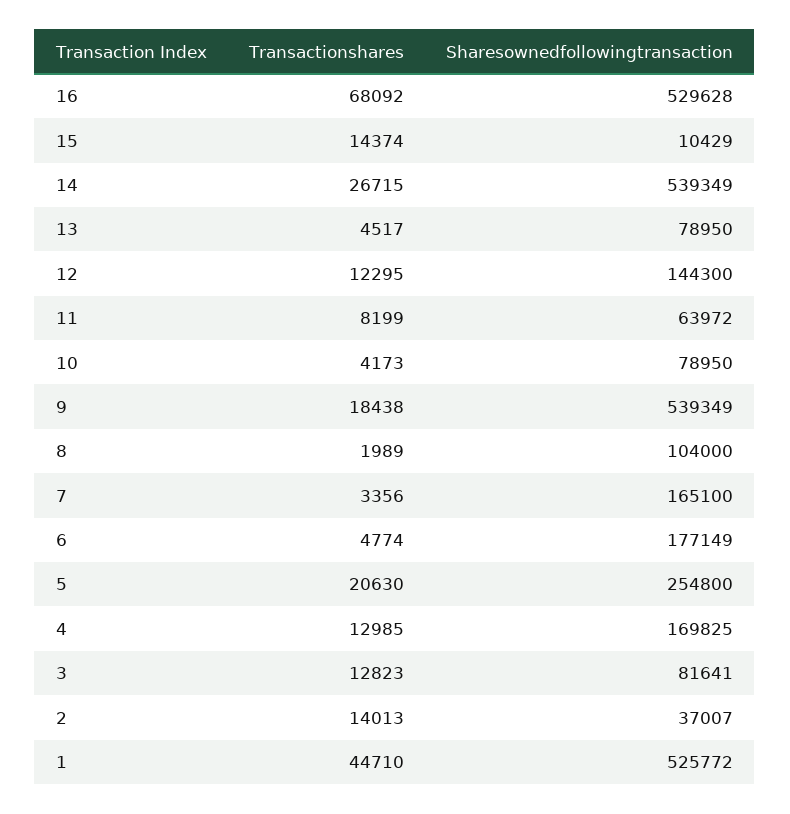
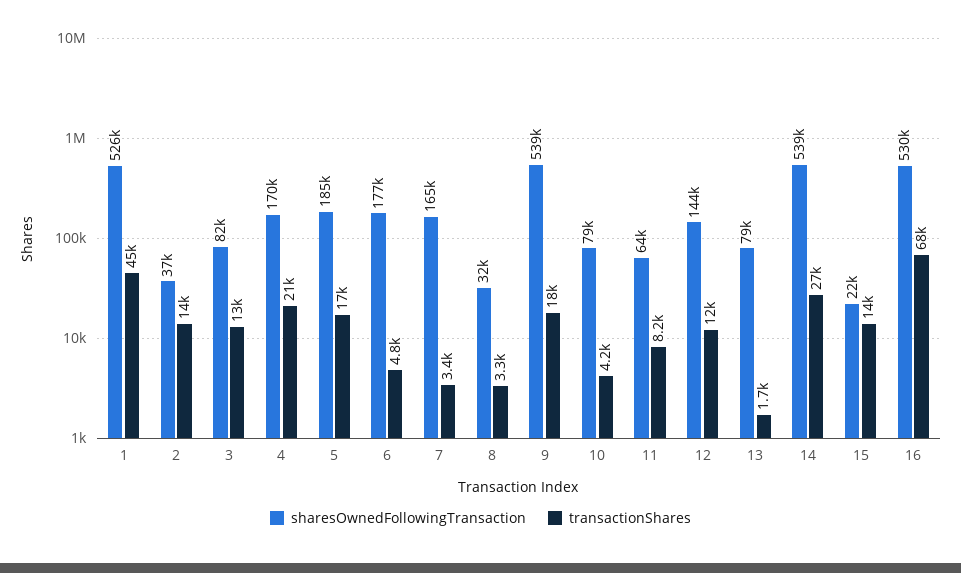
  {
    "Transactionshares": {
      "16": 68092,
      "15": 14374,
      "14": 26715,
-     "13": 4517,
+     "13": 1700,
      "12": 12295,
      "11": 8199,
      "10": 4173,
      "9": 18438,
-     "8": 1989,
+     "8": 3300,
      "7": 3356,
      "6": 4774,
-     "5": 20630,
+     "5": 17000,
-     "4": 12985,
+     "4": 21000,
      "3": 12823,
      "2": 14013,
      "1": 44710
    },
    "Sharesownedfollowingtransaction": {
      "16": 529628,
-     "15": 10429,
+     "15": 22000,
      "14": 539349,
      "13": 78950,
      "12": 144300,
      "11": 63972,
      "10": 78950,
      "9": 539349,
-     "8": 104000,
+     "8": 32000,
      "7": 165100,
      "6": 177149,
-     "5": 254800,
+     "5": 185000,
      "4": 169825,
      "3": 81641,
      "2": 37007,
      "1": 525772
    }
  }

